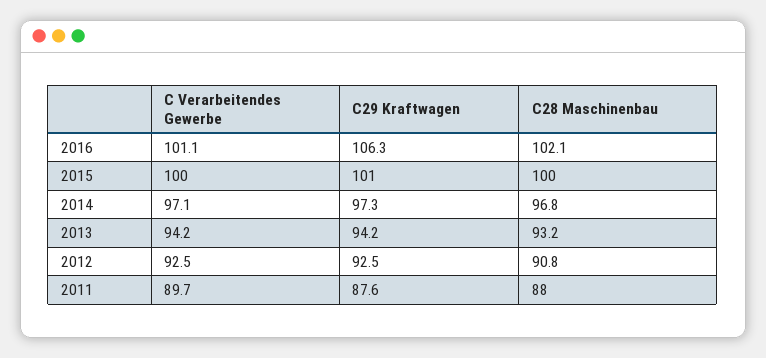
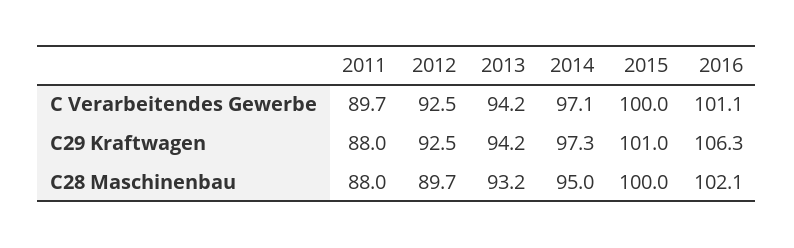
  {
    "C Verarbeitendes Gewerbe": {
      "2016": 101.1,
      "2015": 100,
      "2014": 97.1,
      "2013": 94.2,
      "2012": 92.5,
      "2011": 89.7
    },
    "C29 Kraftwagen": {
      "2016": 106.3,
      "2015": 101,
      "2014": 97.3,
      "2013": 94.2,
      "2012": 92.5,
-     "2011": 87.6
+     "2011": 88
    },
    "C28 Maschinenbau": {
      "2016": 102.1,
      "2015": 100,
-     "2014": 96.8,
+     "2014": 95,
      "2013": 93.2,
-     "2012": 90.8,
+     "2012": 89.7,
      "2011": 88
    }
  }

